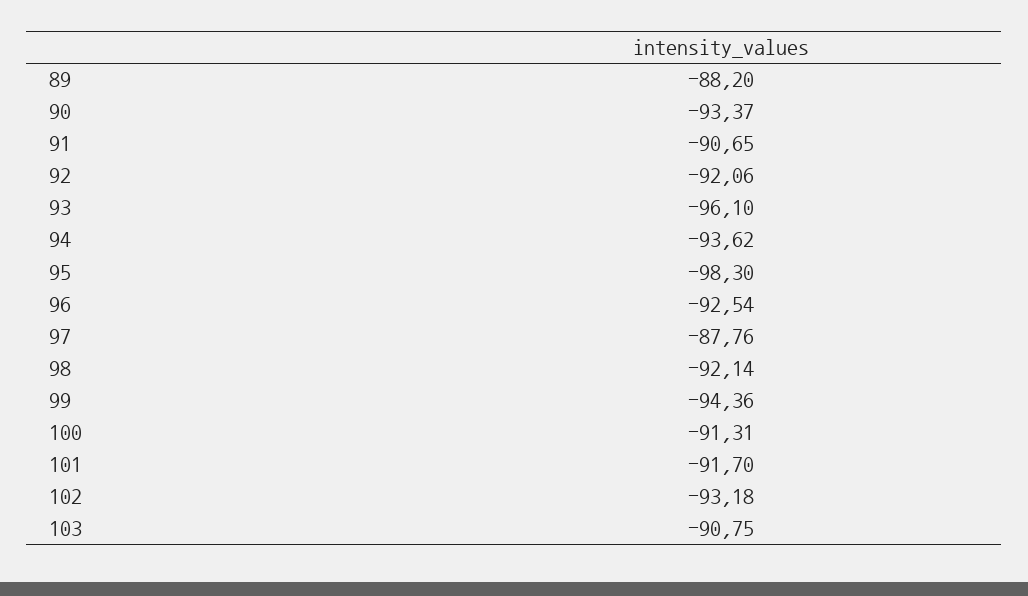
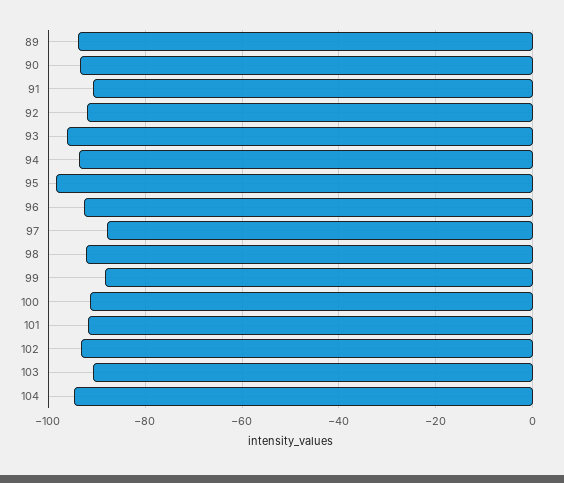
  {
-   "89": -88.2,
+   "89": -94,
    "90": -93.37,
    "91": -90.65,
    "92": -92.06,
    "93": -96.1,
    "94": -93.62,
    "95": -98.3,
    "96": -92.54,
    "97": -87.76,
    "98": -92.14,
-   "99": -94.36,
+   "99": -88,
    "100": -91.31,
    "101": -91.7,
    "102": -93.18,
-   "103": -90.75
+   "103": -90.75,
+   "104": -94
  }

